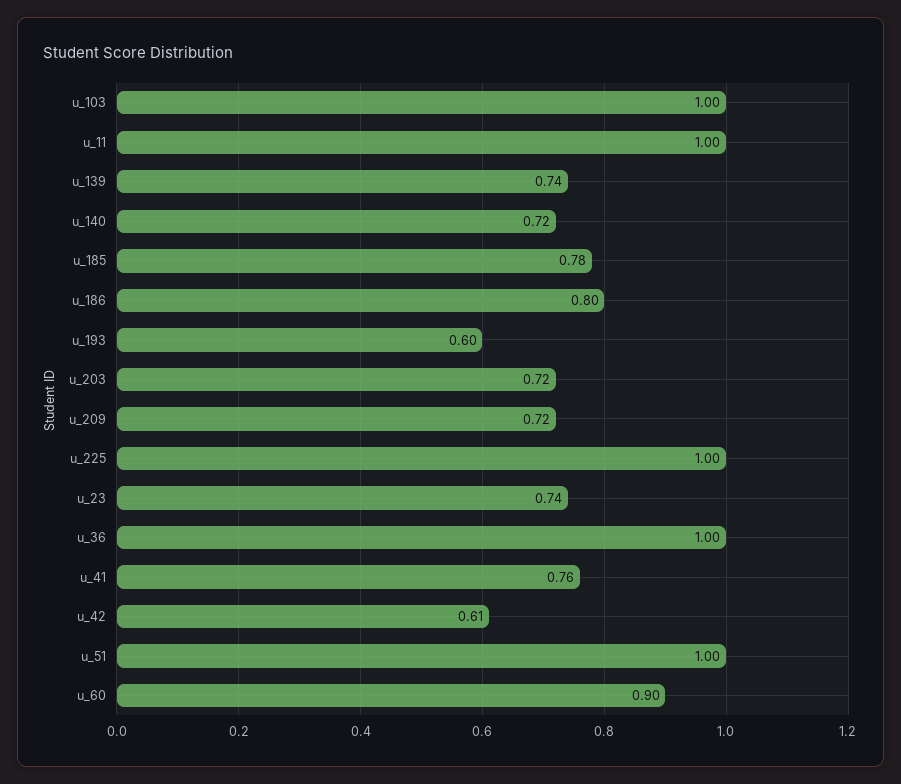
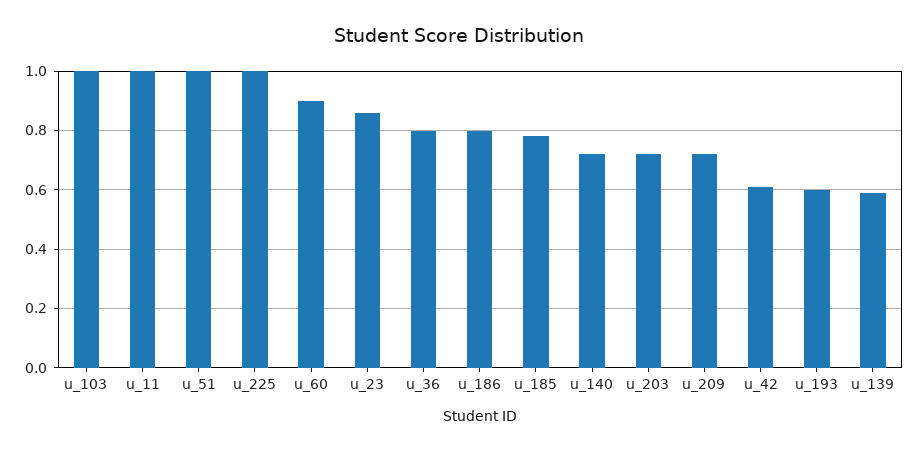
  {
    "u_103": 1,
    "u_11": 1,
-   "u_139": 0.74,
+   "u_139": 0.6,
    "u_140": 0.72,
    "u_185": 0.78,
    "u_186": 0.8,
    "u_193": 0.6,
    "u_203": 0.72,
    "u_209": 0.72,
    "u_225": 1,
-   "u_23": 0.74,
+   "u_23": 0.85,
-   "u_36": 1,
+   "u_36": 0.8,
-   "u_41": 0.76,
    "u_42": 0.61,
    "u_51": 1,
    "u_60": 0.9
  }

